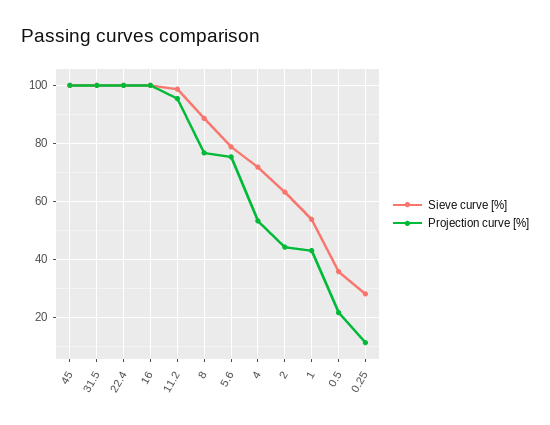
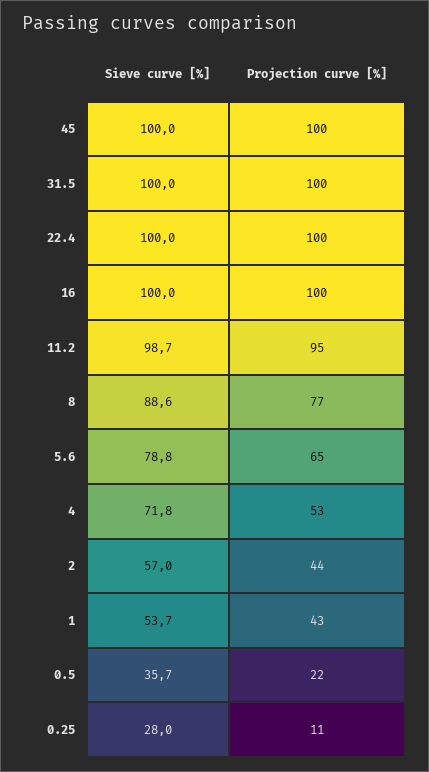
  {
    "Sieve curve [%]": {
      "45": 100,
      "31.5": 100,
      "22.4": 100,
      "16": 100,
      "11.2": 98.7,
      "8": 88.6,
      "5.6": 78.8,
      "4": 71.8,
-     "2": 62.5,
+     "2": 57,
      "1": 53.7,
      "0.5": 35.7,
      "0.25": 28
    },
    "Projection curve [%]": {
      "45": 100,
      "31.5": 100,
      "22.4": 100,
      "16": 100,
      "11.2": 95,
      "8": 77,
-     "5.6": 75,
+     "5.6": 65,
      "4": 53,
      "2": 44,
      "1": 43,
      "0.5": 22,
      "0.25": 11
    }
  }

